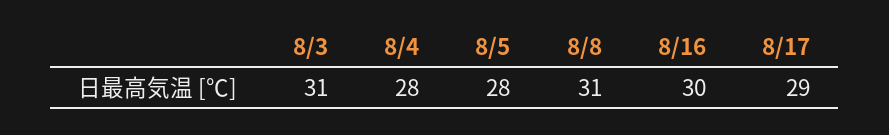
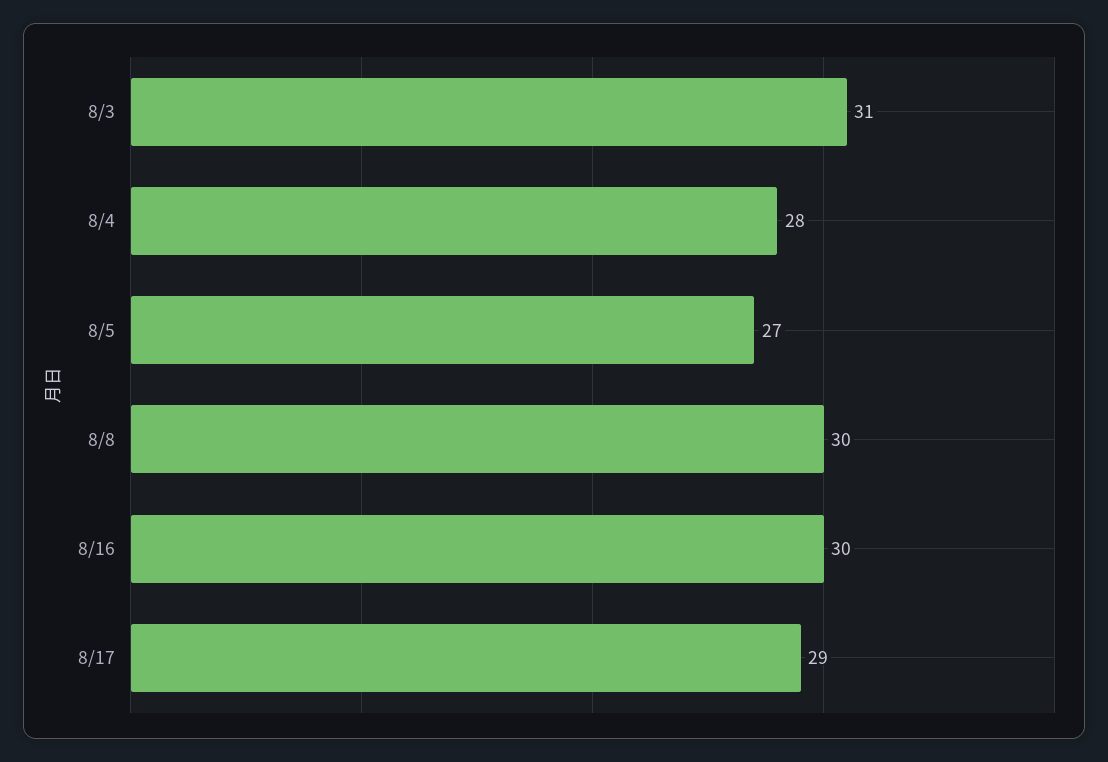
  {
    "8/3": 31,
    "8/4": 28,
-   "8/5": 28,
+   "8/5": 27,
-   "8/8": 31,
+   "8/8": 30,
    "8/16": 30,
    "8/17": 29
  }

